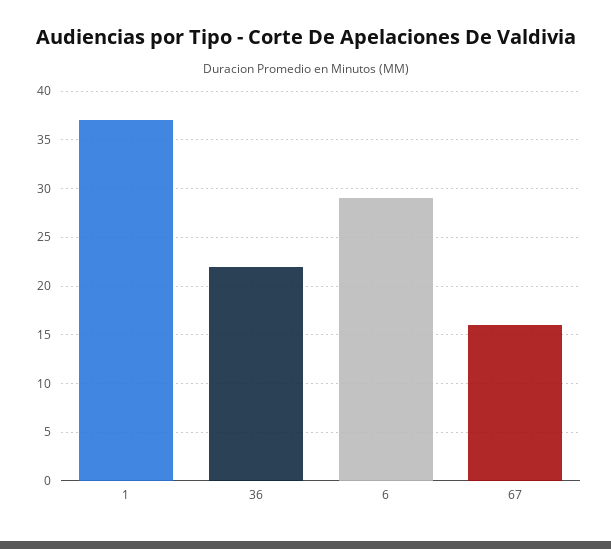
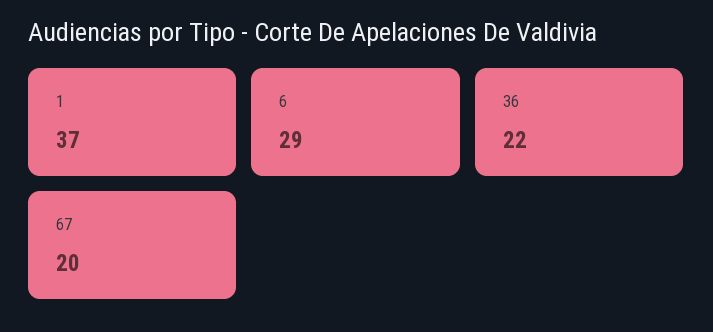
  {
    "1": 37,
    "36": 22,
    "6": 29,
-   "67": 16
+   "67": 20
  }

